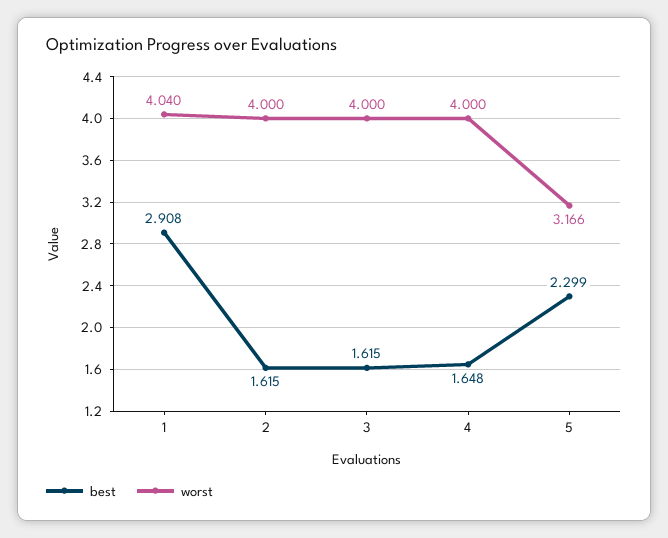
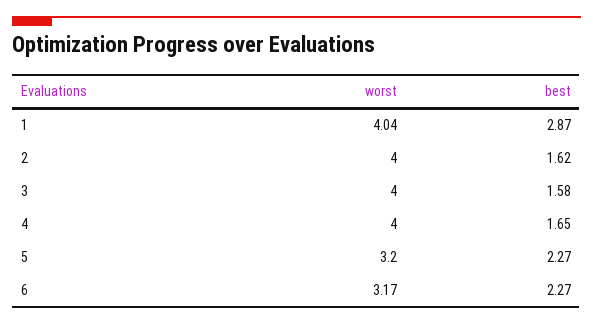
  {
    "best": {
-     "1": 2.908,
+     "1": 2.87,
      "2": 1.615,
-     "3": 1.615,
+     "3": 1.58,
      "4": 1.648,
-     "5": 2.299
+     "5": 2.27,
+     "6": 2.27
    },
    "worst": {
      "1": 4.04,
      "2": 4,
      "3": 4,
      "4": 4,
-     "5": 3.166
+     "5": 3.2,
+     "6": 3.17
    }
  }

